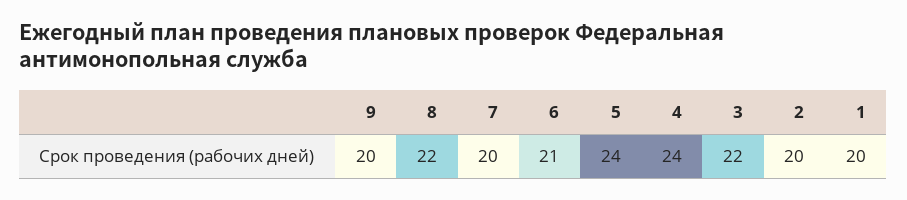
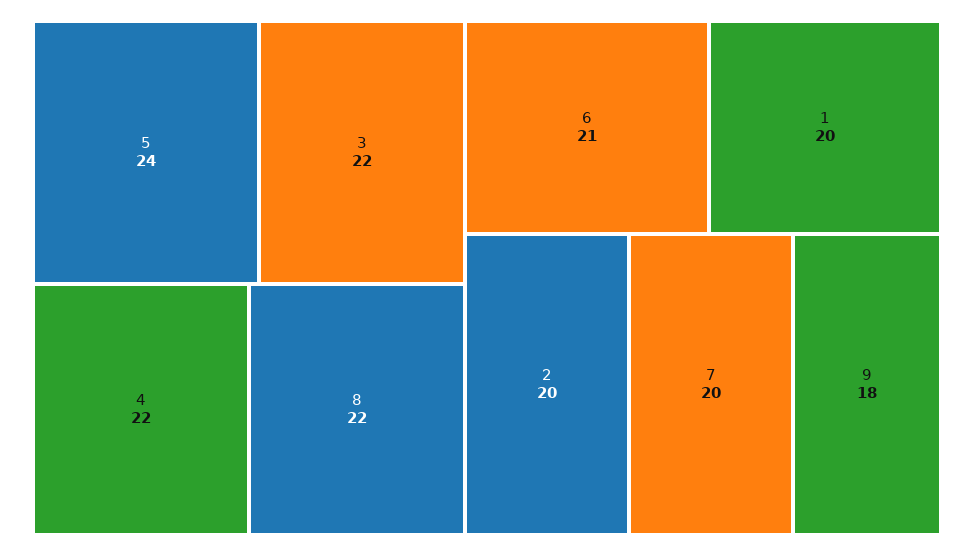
  {
-   "9": 20,
+   "9": 18,
    "8": 22,
    "7": 20,
    "6": 21,
    "5": 24,
-   "4": 24,
+   "4": 22,
    "3": 22,
    "2": 20,
    "1": 20
  }

